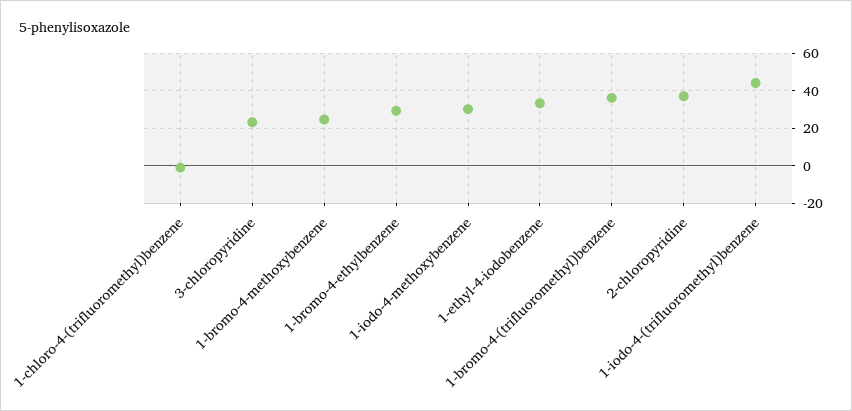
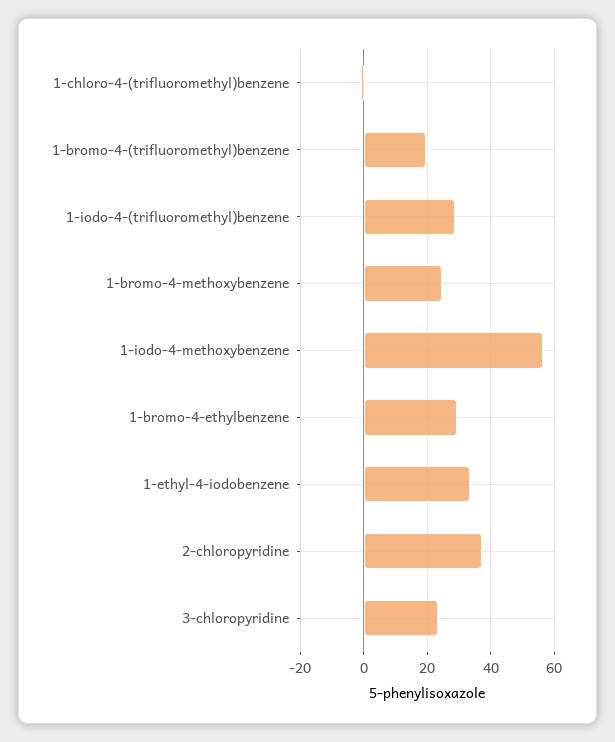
  {
    "1-chloro-4-(trifluoromethyl)benzene": 0,
    "3-chloropyridine": 24,
    "1-bromo-4-methoxybenzene": 24,
    "1-bromo-4-ethylbenzene": 30,
-   "1-iodo-4-methoxybenzene": 30,
+   "1-iodo-4-methoxybenzene": 56,
    "1-ethyl-4-iodobenzene": 34,
-   "1-bromo-4-(trifluoromethyl)benzene": 35,
+   "1-bromo-4-(trifluoromethyl)benzene": 20,
    "2-chloropyridine": 38,
-   "1-iodo-4-(trifluoromethyl)benzene": 45
+   "1-iodo-4-(trifluoromethyl)benzene": 28
  }

